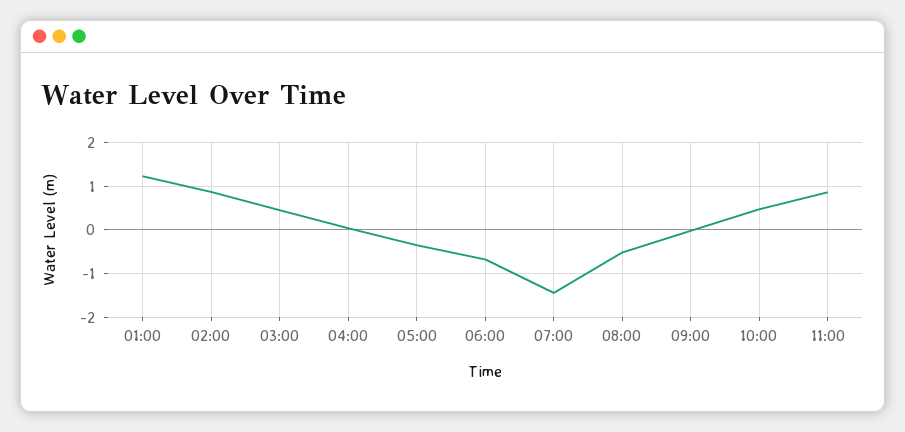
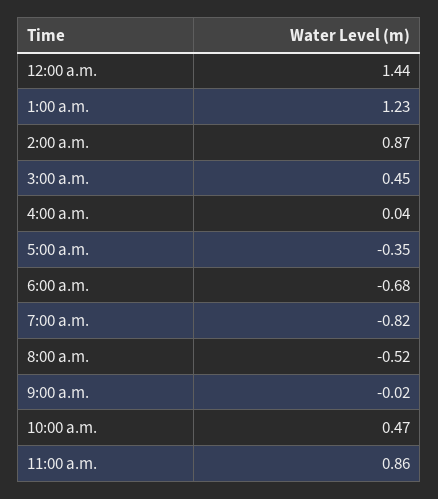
  {
    "01:00": 1.23,
    "02:00": 0.87,
    "03:00": 0.45,
    "04:00": 0.04,
    "05:00": -0.35,
    "06:00": -0.68,
-   "07:00": -1.4,
+   "07:00": -0.82,
    "08:00": -0.52,
    "09:00": -0.02,
    "10:00": 0.47,
-   "11:00": 0.86
+   "11:00": 0.86,
+   "12:00 a.m.": 1.44
  }

